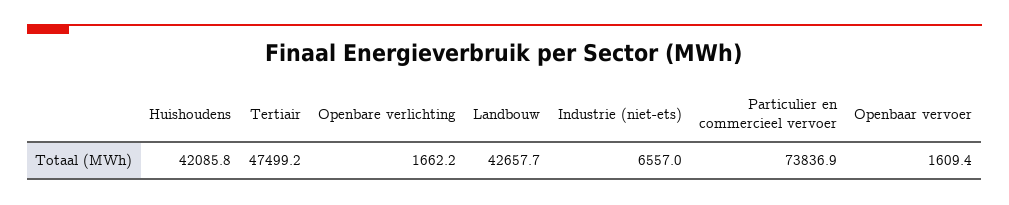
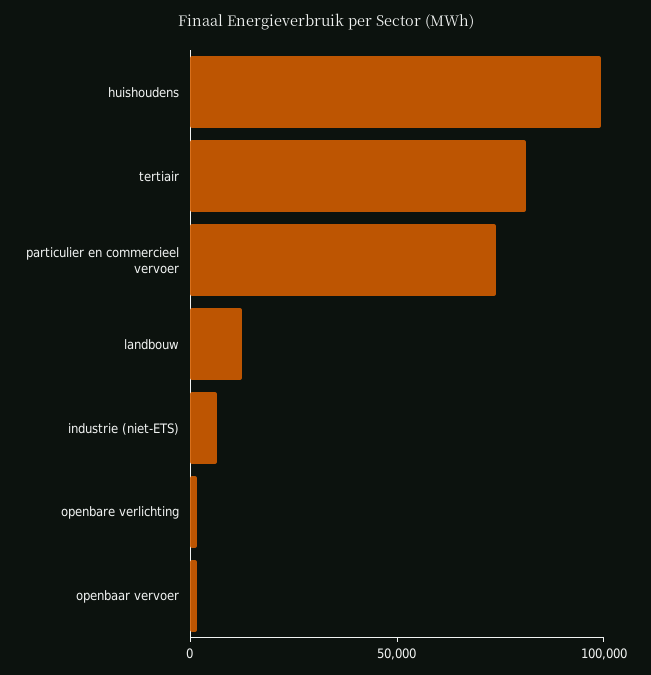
  {
-   "Huishoudens": 42085.8,
+   "Huishoudens": 100000,
-   "Tertiair": 47499.2,
+   "Tertiair": 80000,
    "Openbare verlichting": 1662.2,
-   "Landbouw": 42657.7,
+   "Landbouw": 10000,
    "Industrie (niet-ets)": 6557,
    "Particulier en commercieel vervoer": 73836.9,
    "Openbaar vervoer": 1609.4
  }

